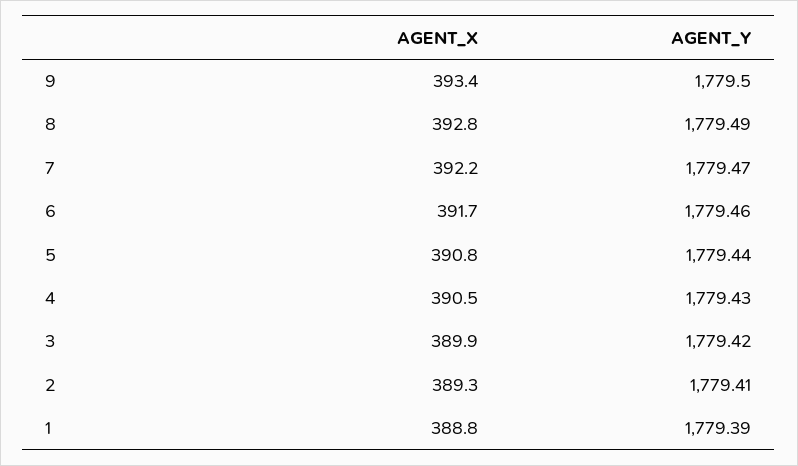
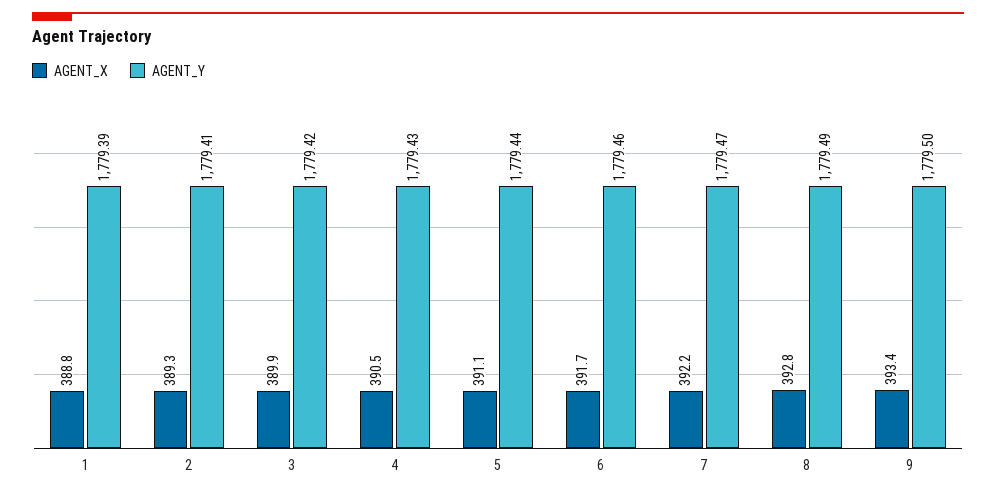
  {
    "AGENT_X": {
      "9": 393.4,
      "8": 392.8,
      "7": 392.2,
      "6": 391.7,
-     "5": 390.8,
+     "5": 391.1,
      "4": 390.5,
      "3": 389.9,
      "2": 389.3,
      "1": 388.8
    },
    "AGENT_Y": {
      "9": 1779.5,
      "8": 1779.49,
      "7": 1779.47,
      "6": 1779.46,
      "5": 1779.44,
      "4": 1779.43,
      "3": 1779.42,
      "2": 1779.41,
      "1": 1779.39
    }
  }

